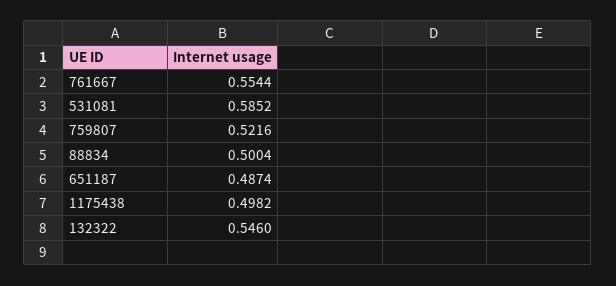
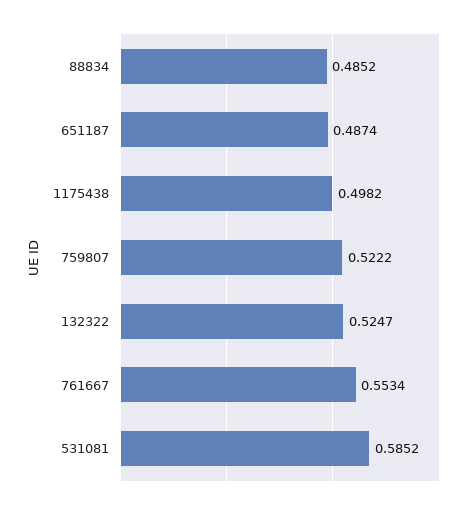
  {
-   "761667": 0.5544,
+   "761667": 0.5534,
    "531081": 0.5852,
-   "759807": 0.5216,
+   "759807": 0.5222,
-   "88834": 0.5004,
+   "88834": 0.4852,
    "651187": 0.4874,
    "1175438": 0.4982,
-   "132322": 0.546
+   "132322": 0.5247
  }

